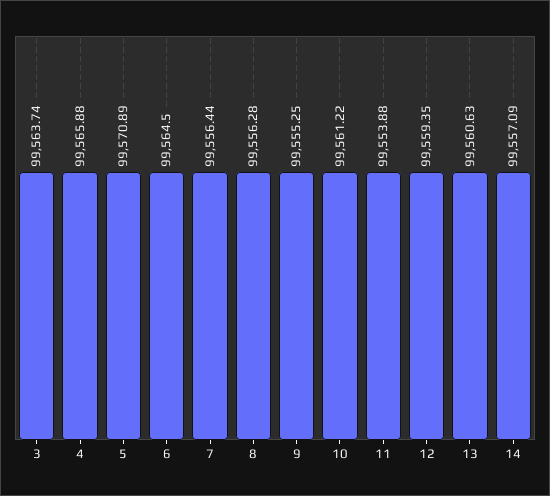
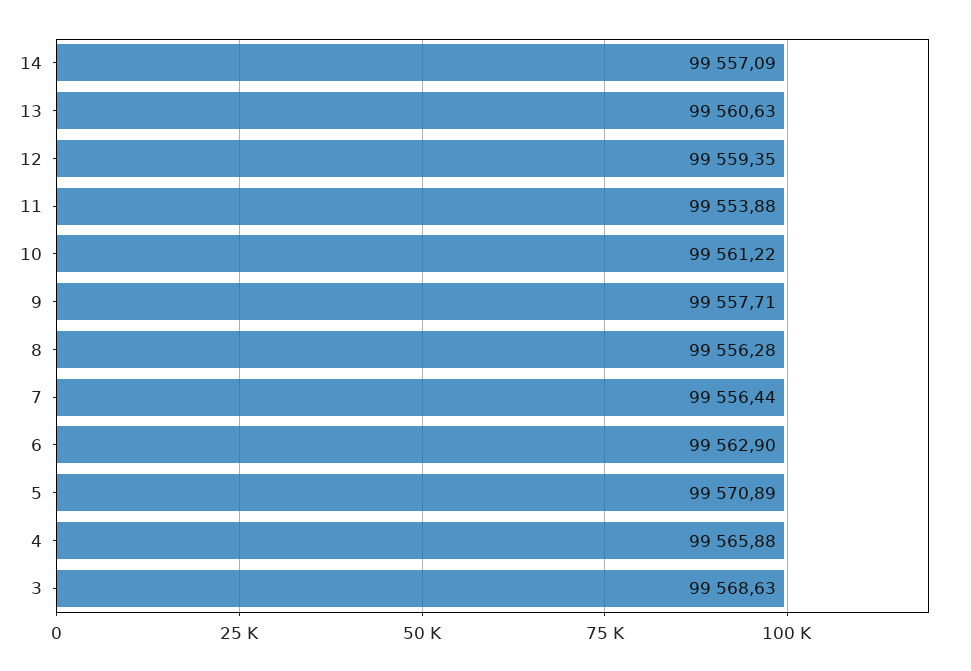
  {
-   "3": 99563.74,
+   "3": 99568.63,
    "4": 99565.88,
    "5": 99570.89,
-   "6": 99564.5,
+   "6": 99562.9,
    "7": 99556.44,
    "8": 99556.28,
-   "9": 99555.25,
+   "9": 99557.71,
    "10": 99561.22,
    "11": 99553.88,
    "12": 99559.35,
    "13": 99560.63,
    "14": 99557.09
  }

